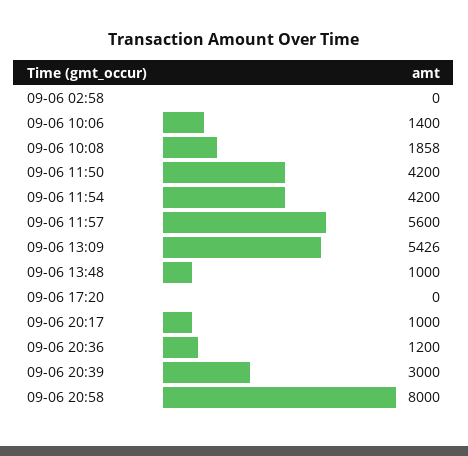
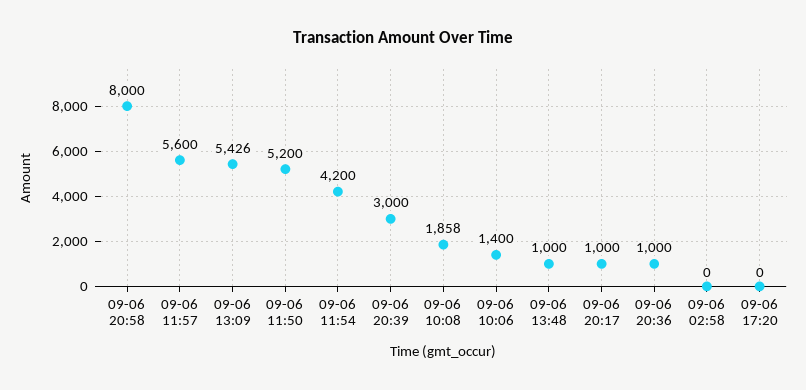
  {
    "09-06 02:58": 0,
    "09-06 10:06": 1400,
    "09-06 10:08": 1858,
-   "09-06 11:50": 4200,
+   "09-06 11:50": 5200,
    "09-06 11:54": 4200,
    "09-06 11:57": 5600,
    "09-06 13:09": 5426,
    "09-06 13:48": 1000,
    "09-06 17:20": 0,
    "09-06 20:17": 1000,
-   "09-06 20:36": 1200,
+   "09-06 20:36": 1000,
    "09-06 20:39": 3000,
    "09-06 20:58": 8000
  }

